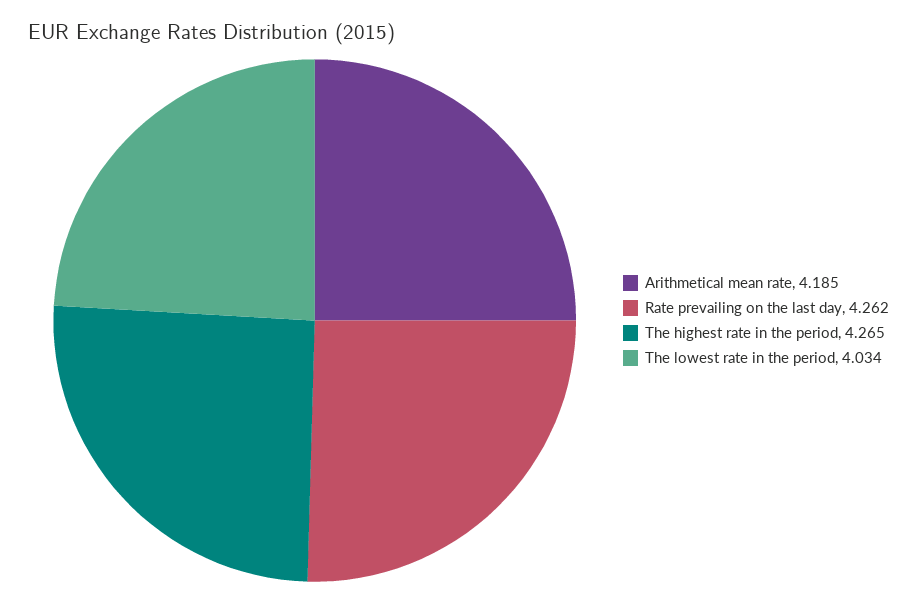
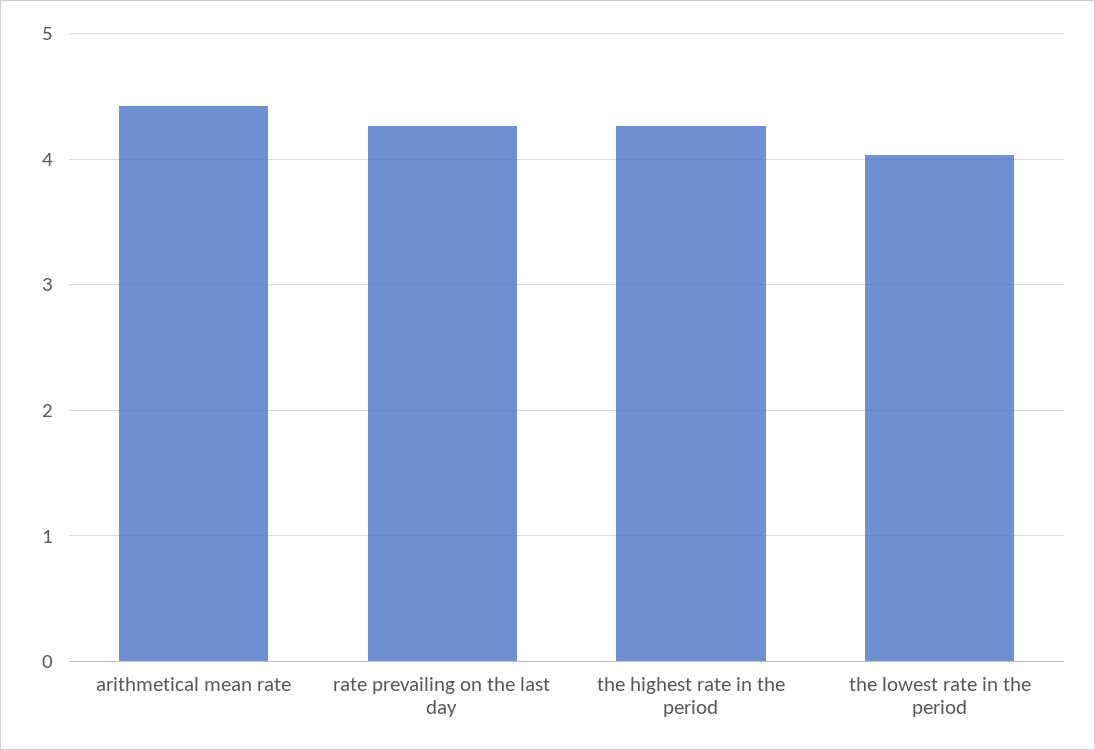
  {
-   "Arithmetical mean rate": 4.185,
+   "Arithmetical mean rate": 4.4,
    "Rate prevailing on the last day": 4.262,
    "The highest rate in the period": 4.265,
    "The lowest rate in the period": 4.034
  }

